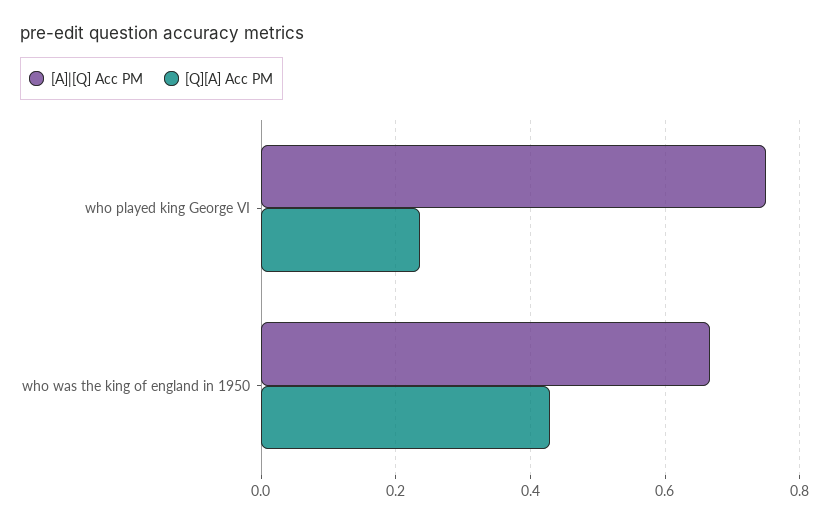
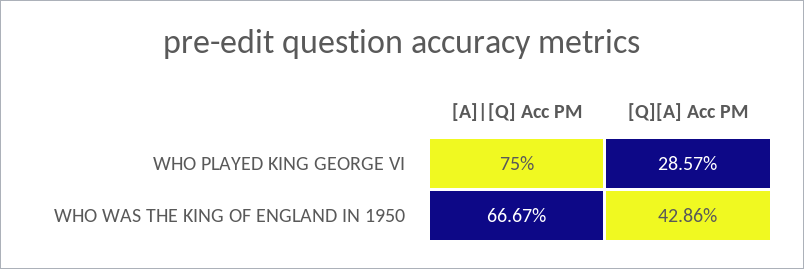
  {
    "[A]|[Q] Acc PM": {
      "who played king George VI": 0.75,
      "who was the king of england in 1950": 0.6667
    },
    "[Q][A] Acc PM": {
-     "who played king George VI": 0.24,
+     "who played king George VI": 0.2857,
      "who was the king of england in 1950": 0.4286
    }
  }

